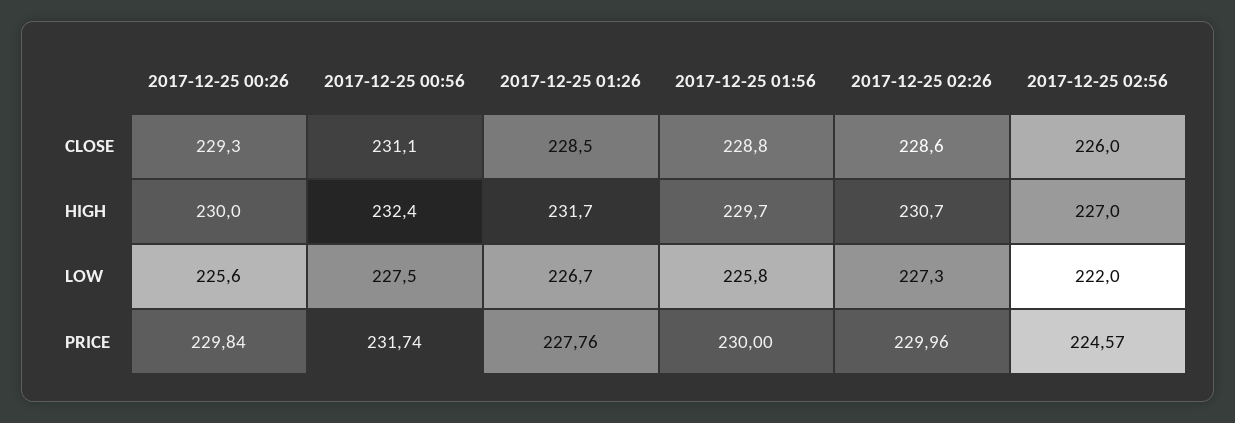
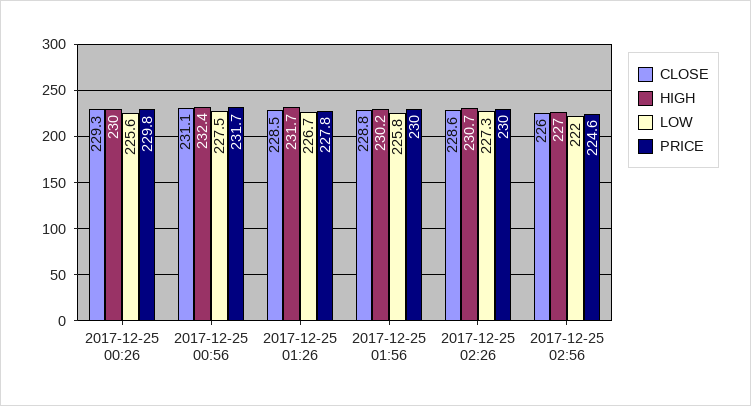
  {
    "CLOSE": {
      "2017-12-25 00:26": 229.3,
      "2017-12-25 00:56": 231.1,
      "2017-12-25 01:26": 228.5,
      "2017-12-25 01:56": 228.8,
      "2017-12-25 02:26": 228.6,
      "2017-12-25 02:56": 226
    },
    "HIGH": {
      "2017-12-25 00:26": 230,
      "2017-12-25 00:56": 232.4,
      "2017-12-25 01:26": 231.7,
-     "2017-12-25 01:56": 229.7,
+     "2017-12-25 01:56": 230.2,
      "2017-12-25 02:26": 230.7,
      "2017-12-25 02:56": 227
    },
    "LOW": {
      "2017-12-25 00:26": 225.6,
      "2017-12-25 00:56": 227.5,
      "2017-12-25 01:26": 226.7,
      "2017-12-25 01:56": 225.8,
      "2017-12-25 02:26": 227.3,
      "2017-12-25 02:56": 222
    },
    "PRICE": {
      "2017-12-25 00:26": 229.84,
      "2017-12-25 00:56": 231.74,
      "2017-12-25 01:26": 227.76,
      "2017-12-25 01:56": 230,
      "2017-12-25 02:26": 229.96,
      "2017-12-25 02:56": 224.57
    }
  }

